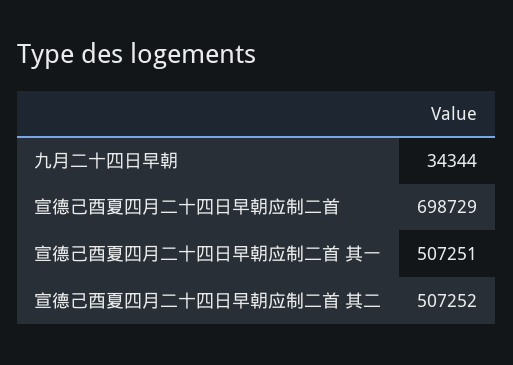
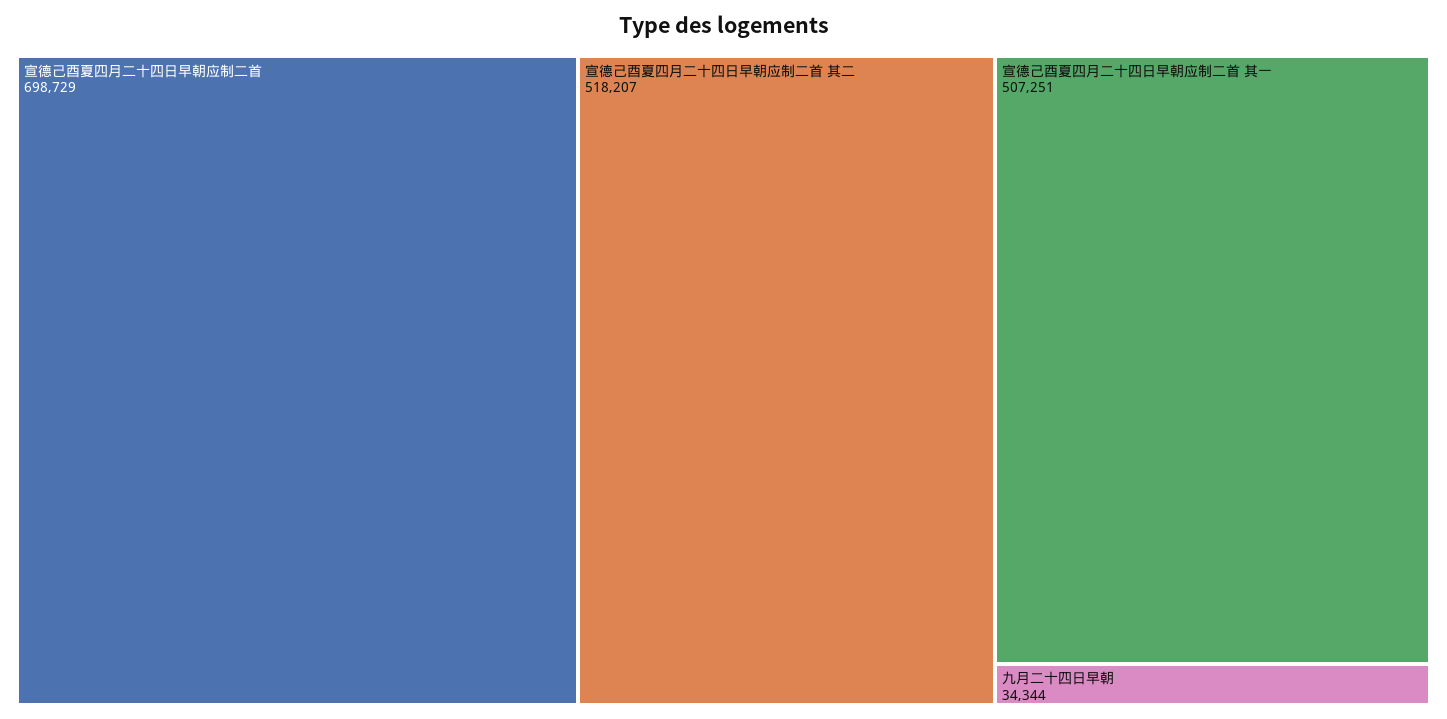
  {
    "九月二十四日早朝": 34344,
    "宣德己酉夏四月二十四日早朝应制二首": 698729,
    "宣德己酉夏四月二十四日早朝应制二首 其一": 507251,
-   "宣德己酉夏四月二十四日早朝应制二首 其二": 507252
+   "宣德己酉夏四月二十四日早朝应制二首 其二": 518207
  }

